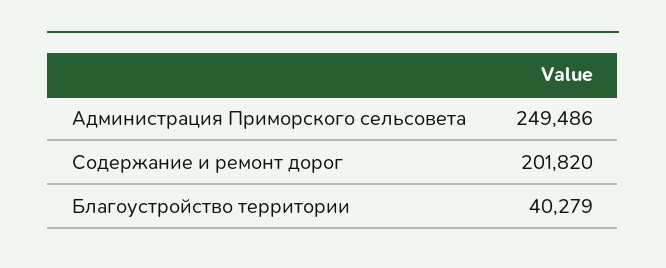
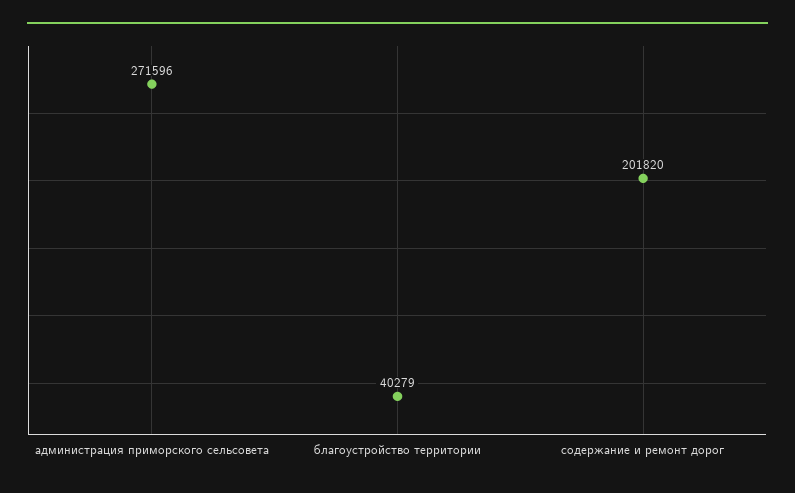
  {
-   "Администрация Приморского сельсовета": 249486,
+   "Администрация Приморского сельсовета": 271596,
    "Содержание и ремонт дорог": 201820,
    "Благоустройство территории": 40279
  }

